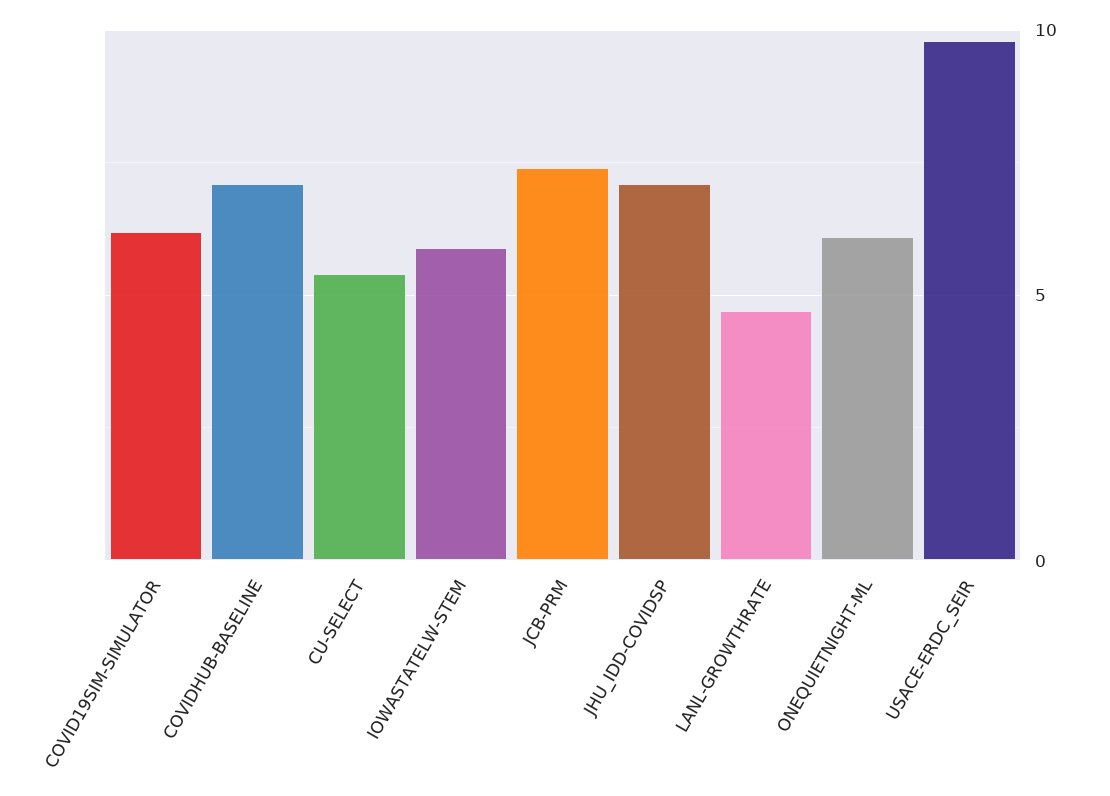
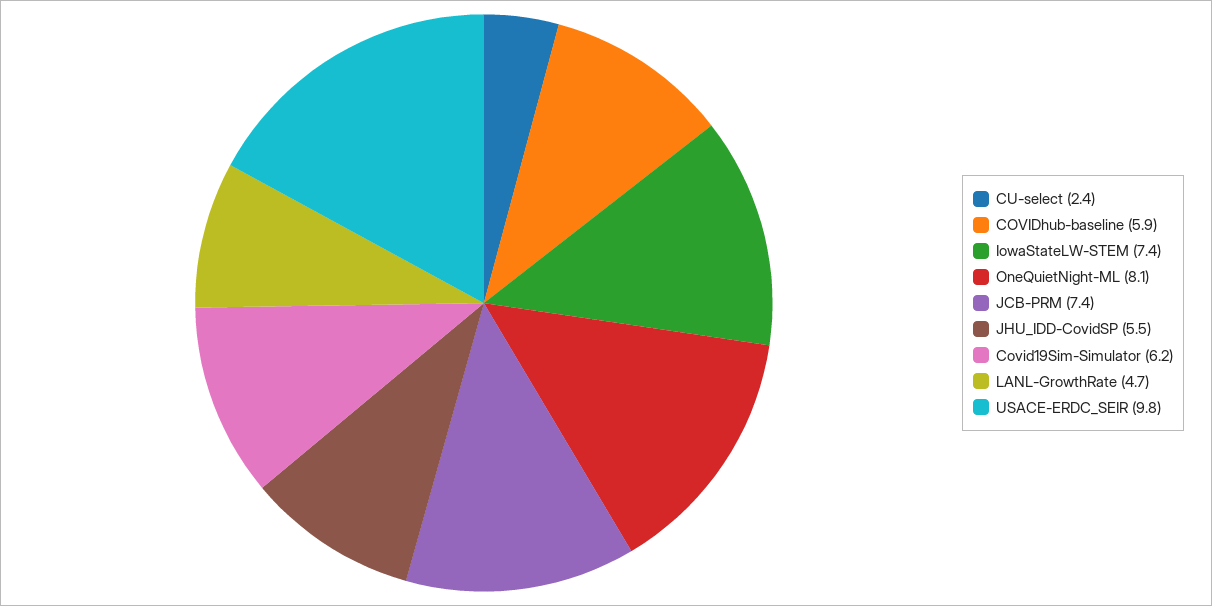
  {
    "COVID19SIM-SIMULATOR": 6.2,
-   "COVIDHUB-BASELINE": 7,
+   "COVIDHUB-BASELINE": 5.9,
-   "CU-SELECT": 5.5,
+   "CU-SELECT": 2.4,
-   "IOWASTATELW-STEM": 6,
+   "IOWASTATELW-STEM": 7.4,
    "JCB-PRM": 7.4,
-   "JHU_IDD-COVIDSP": 7,
+   "JHU_IDD-COVIDSP": 5.5,
    "LANL-GROWTHRATE": 4.7,
-   "ONEQUIETNIGHT-ML": 6,
+   "ONEQUIETNIGHT-ML": 8.1,
    "USACE-ERDC_SEIR": 9.8
  }

